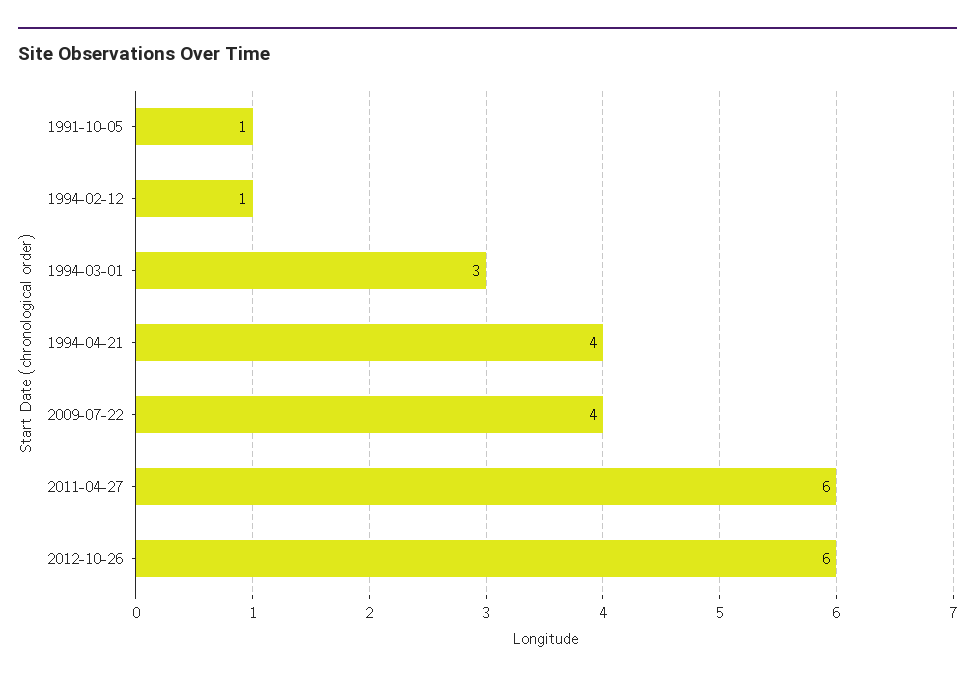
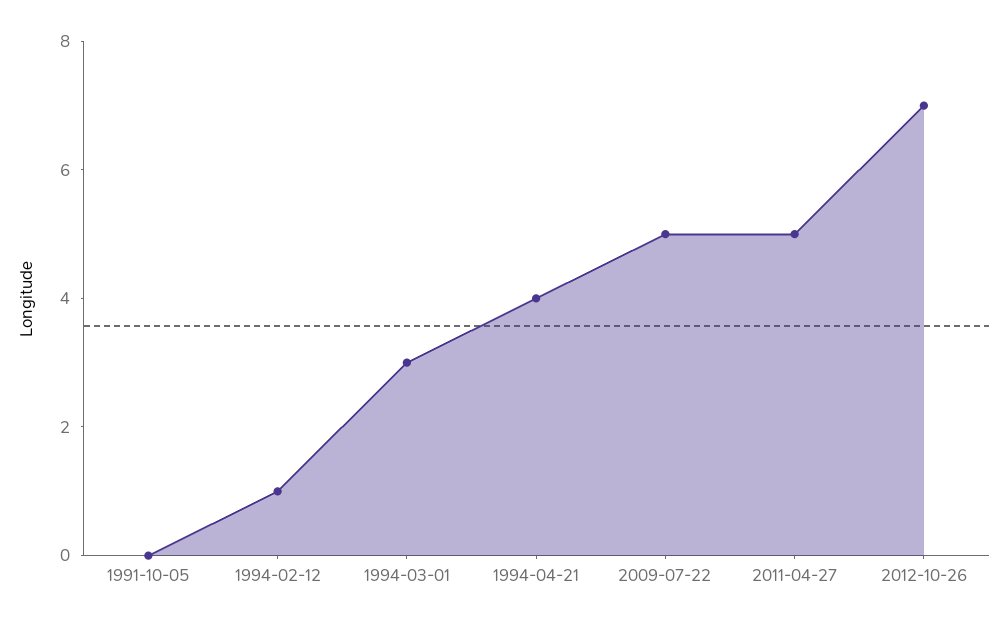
  {
-   "1991-10-05": 1,
+   "1991-10-05": 0,
    "1994-02-12": 1,
    "1994-03-01": 3,
    "1994-04-21": 4,
-   "2009-07-22": 4,
+   "2009-07-22": 5,
-   "2011-04-27": 6,
+   "2011-04-27": 5,
-   "2012-10-26": 6
+   "2012-10-26": 7
  }

